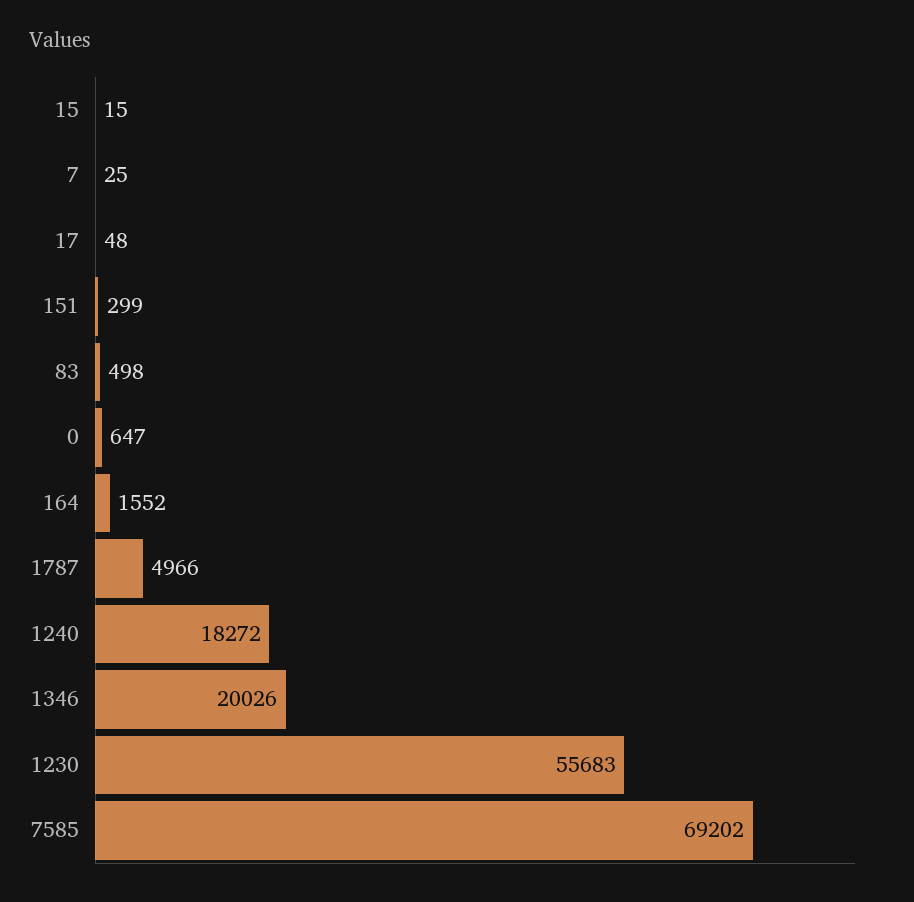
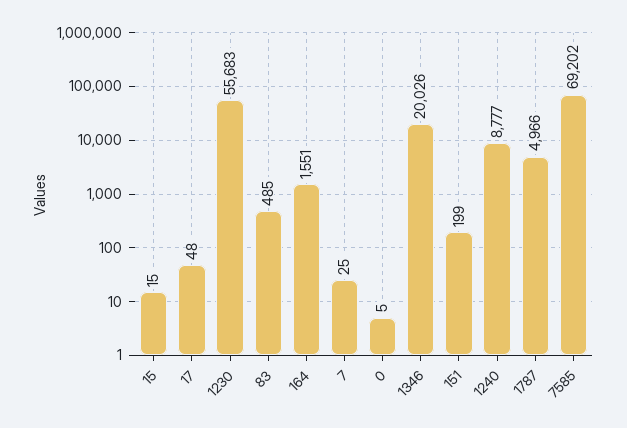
  {
    "15": 15,
    "7": 25,
    "17": 48,
-   "151": 299,
+   "151": 199,
-   "83": 498,
+   "83": 485,
-   "0": 647,
+   "0": 5,
-   "164": 1552,
+   "164": 1551,
    "1787": 4966,
-   "1240": 18272,
+   "1240": 8777,
    "1346": 20026,
    "1230": 55683,
    "7585": 69202
  }

